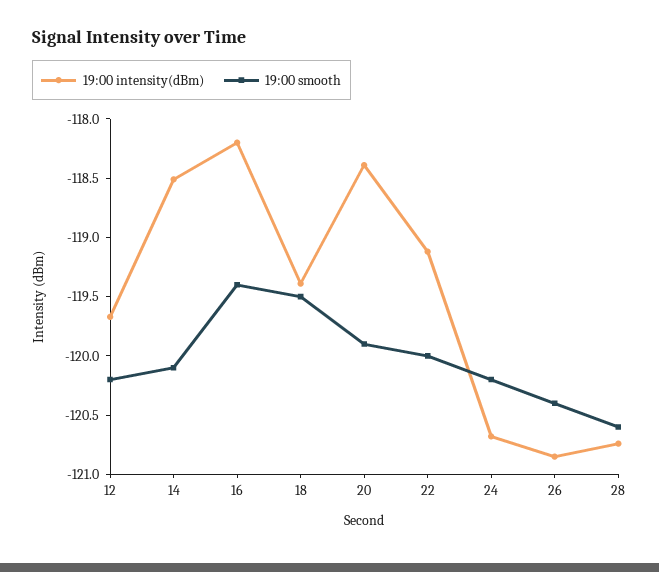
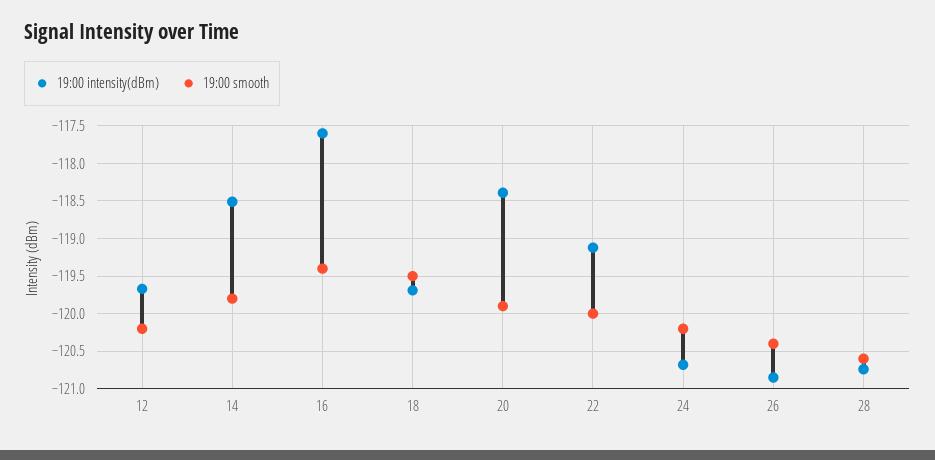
  {
    "19:00 intensity(dBm)": {
      "12": -119.7,
      "14": -118.5,
-     "16": -118.2,
+     "16": -117.6,
-     "18": -119.4,
+     "18": -119.7,
      "20": -118.4,
      "22": -119.1,
      "24": -120.7,
      "26": -120.9,
      "28": -120.7
    },
    "19:00 smooth": {
      "12": -120.2,
-     "14": -120.1,
+     "14": -119.8,
      "16": -119.4,
      "18": -119.5,
      "20": -119.9,
      "22": -120,
      "24": -120.2,
      "26": -120.4,
      "28": -120.6
    }
  }

